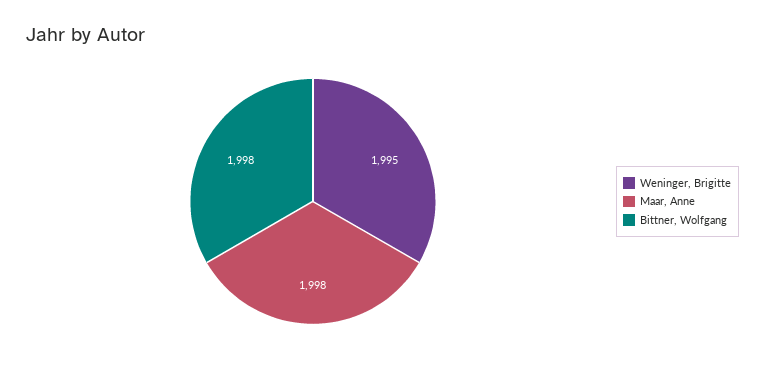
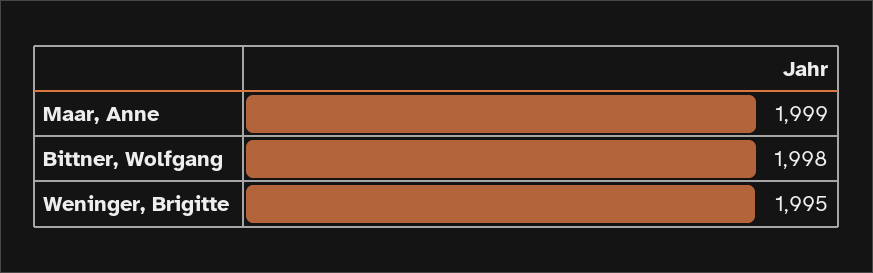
  {
    "Weninger, Brigitte": 1995,
-   "Maar, Anne": 1998,
+   "Maar, Anne": 1999,
    "Bittner, Wolfgang": 1998
  }

